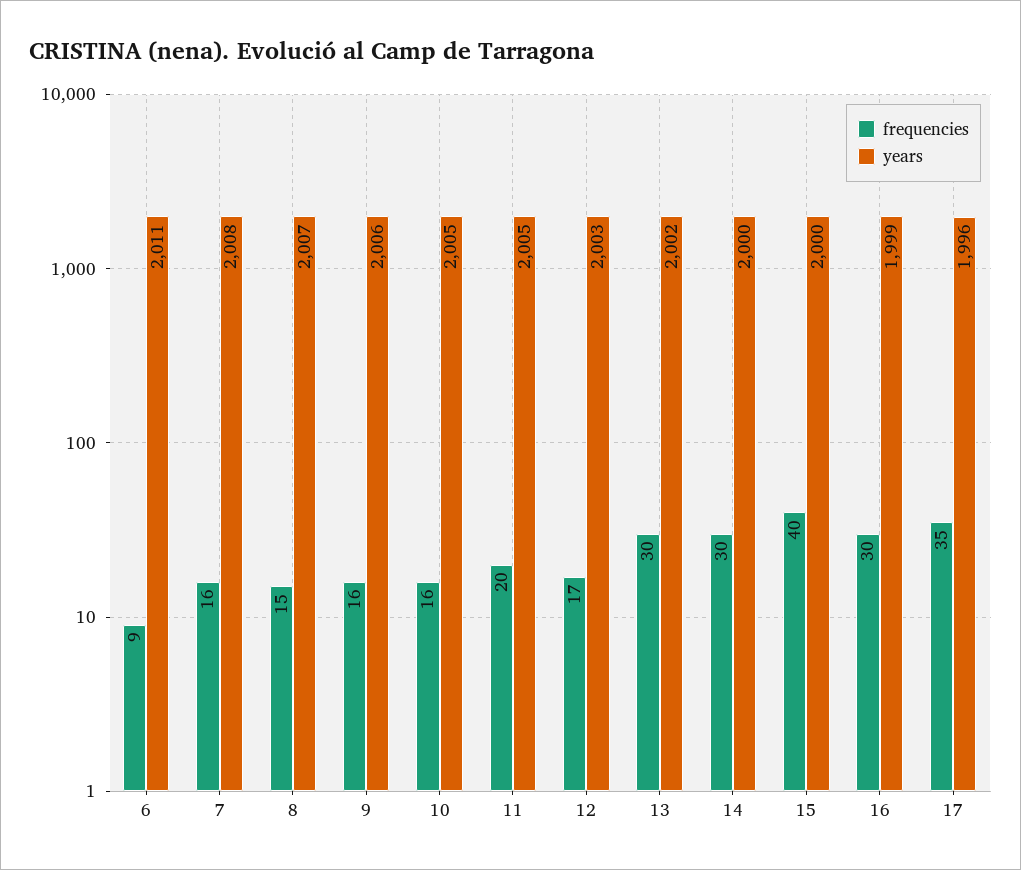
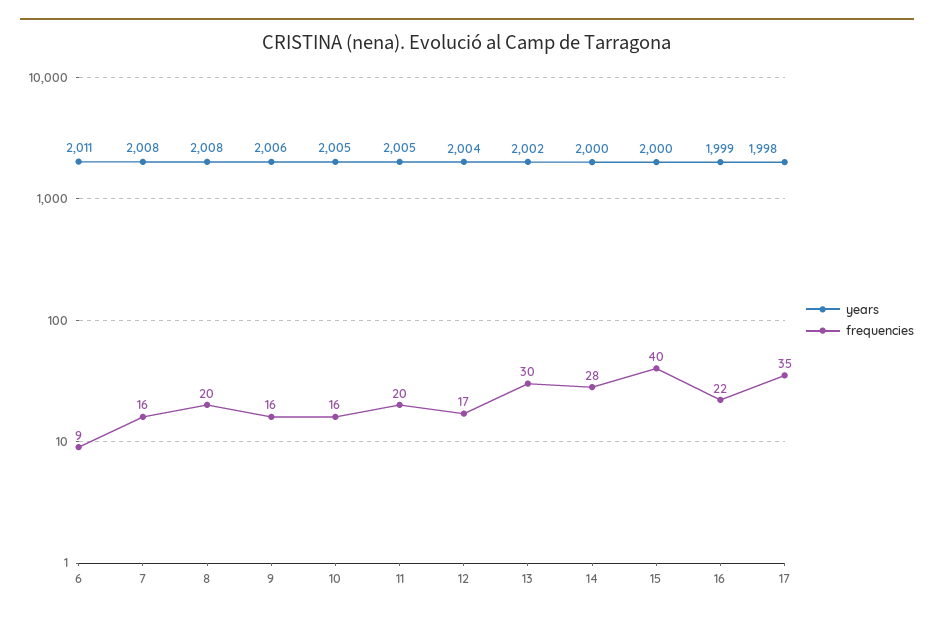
  {
    "frequencies": {
      "6": 9,
      "7": 16,
-     "8": 15,
+     "8": 20,
      "9": 16,
      "10": 16,
      "11": 20,
      "12": 17,
      "13": 30,
-     "14": 30,
+     "14": 28,
      "15": 40,
-     "16": 30,
+     "16": 22,
      "17": 35
    },
    "years": {
      "6": 2011,
      "7": 2008,
-     "8": 2007,
+     "8": 2008,
      "9": 2006,
      "10": 2005,
      "11": 2005,
-     "12": 2003,
+     "12": 2004,
      "13": 2002,
      "14": 2000,
      "15": 2000,
      "16": 1999,
-     "17": 1996
+     "17": 1998
    }
  }

